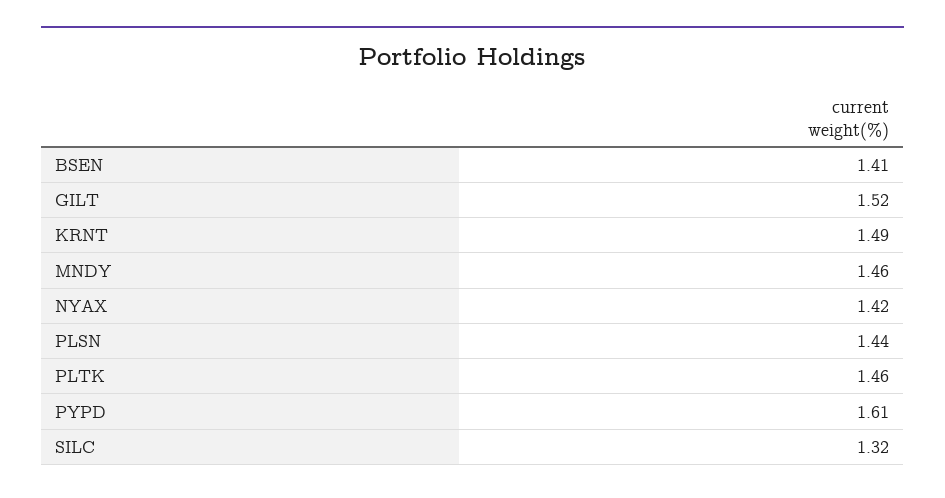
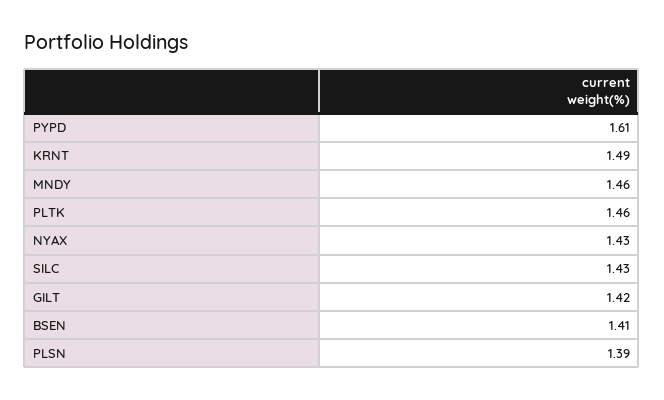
  {
    "BSEN": 1.41,
-   "GILT": 1.52,
+   "GILT": 1.42,
    "KRNT": 1.49,
    "MNDY": 1.46,
-   "NYAX": 1.42,
+   "NYAX": 1.43,
-   "PLSN": 1.44,
+   "PLSN": 1.39,
    "PLTK": 1.46,
    "PYPD": 1.61,
-   "SILC": 1.32
+   "SILC": 1.43
  }

